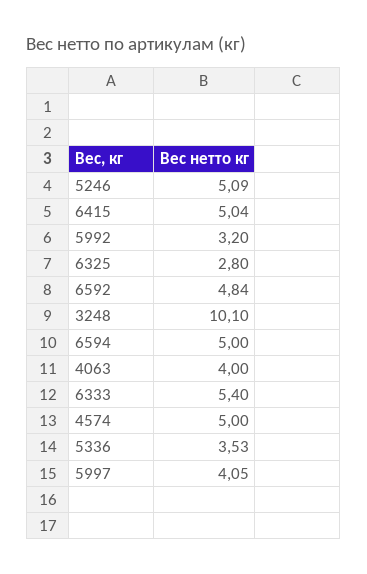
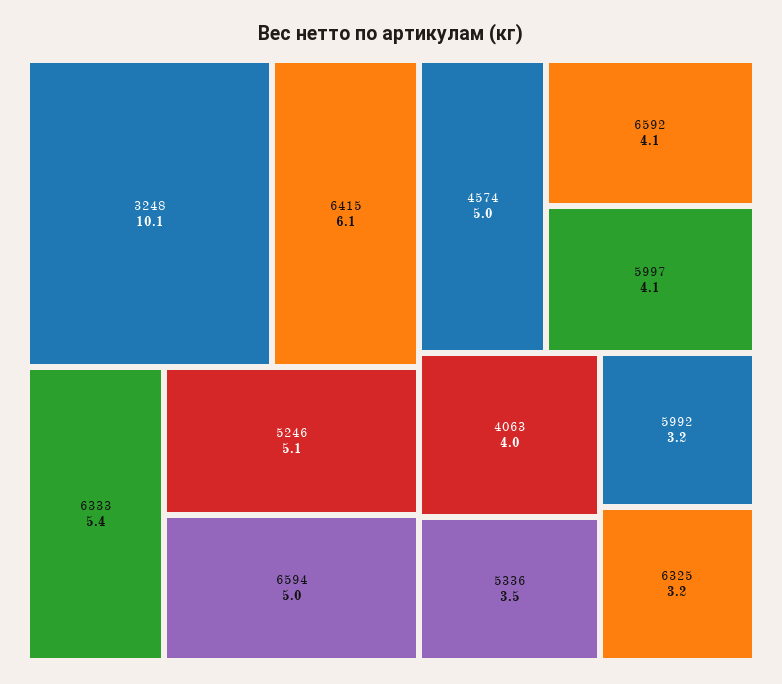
  {
    "5246": 5.09,
-   "6415": 5.04,
+   "6415": 6.1,
    "5992": 3.2,
-   "6325": 2.8,
+   "6325": 3.2,
-   "6592": 4.84,
+   "6592": 4.1,
    "3248": 10.1,
    "6594": 5,
    "4063": 4,
    "6333": 5.4,
    "4574": 5,
    "5336": 3.53,
    "5997": 4.05
  }

